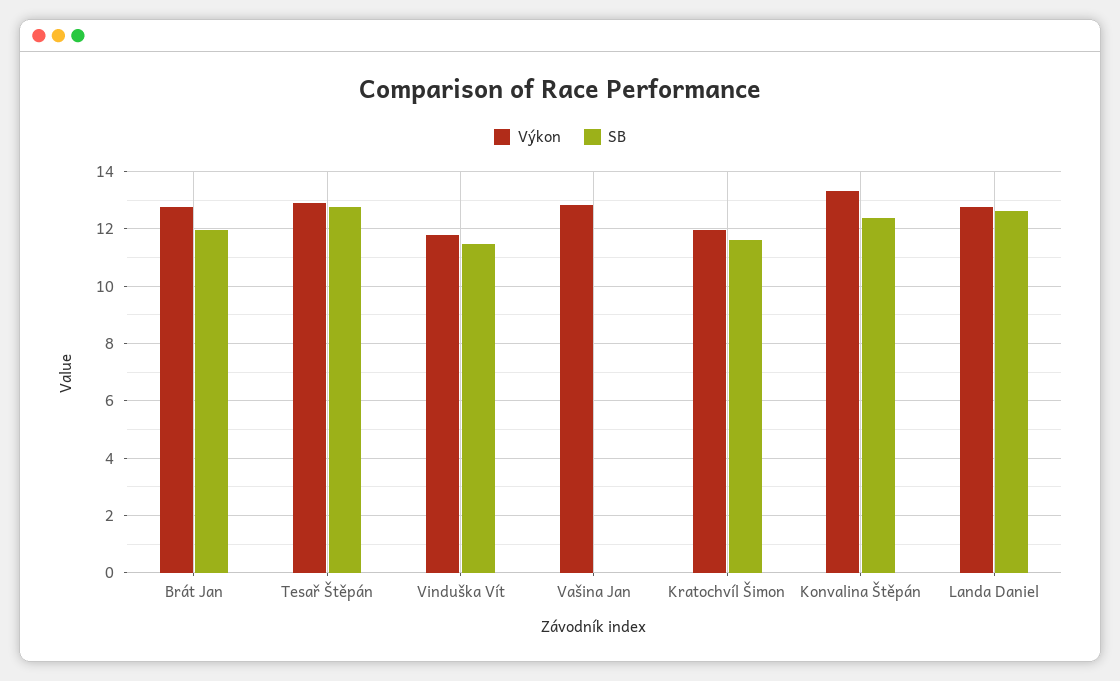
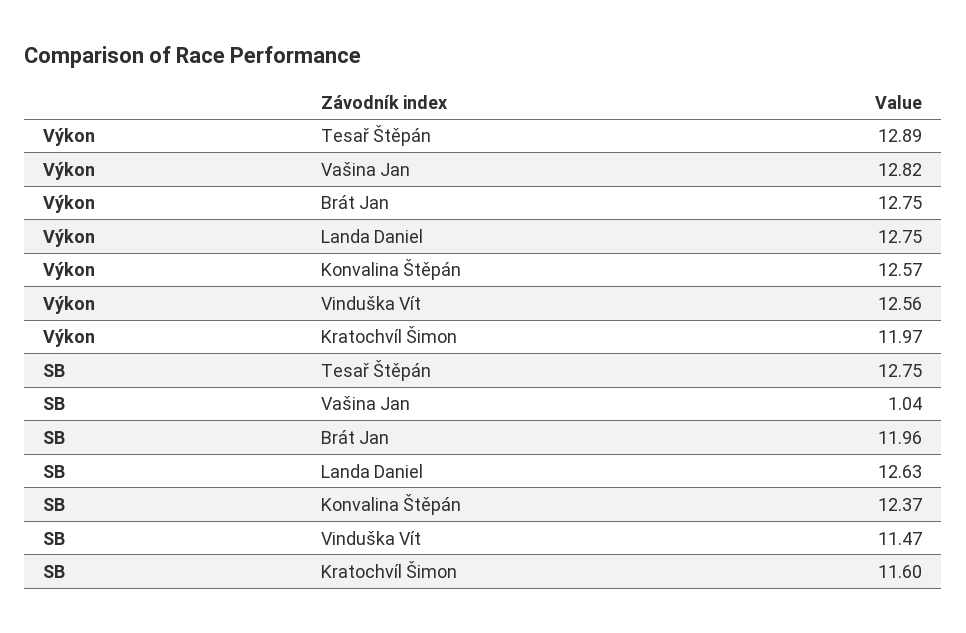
  {
    "Výkon": {
      "Brát Jan": 12.75,
      "Tesař Štěpán": 12.89,
-     "Vinduška Vít": 11.75,
+     "Vinduška Vít": 12.56,
      "Vašina Jan": 12.82,
      "Kratochvíl Šimon": 11.97,
-     "Konvalina Štěpán": 13.25,
+     "Konvalina Štěpán": 12.57,
      "Landa Daniel": 12.75
    },
    "SB": {
      "Brát Jan": 11.96,
      "Tesař Štěpán": 12.75,
      "Vinduška Vít": 11.47,
-     "Vašina Jan": 0,
+     "Vašina Jan": 1.04,
      "Kratochvíl Šimon": 11.6,
      "Konvalina Štěpán": 12.37,
      "Landa Daniel": 12.63
    }
  }

